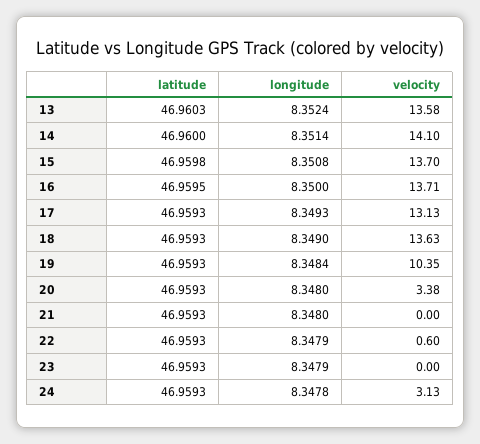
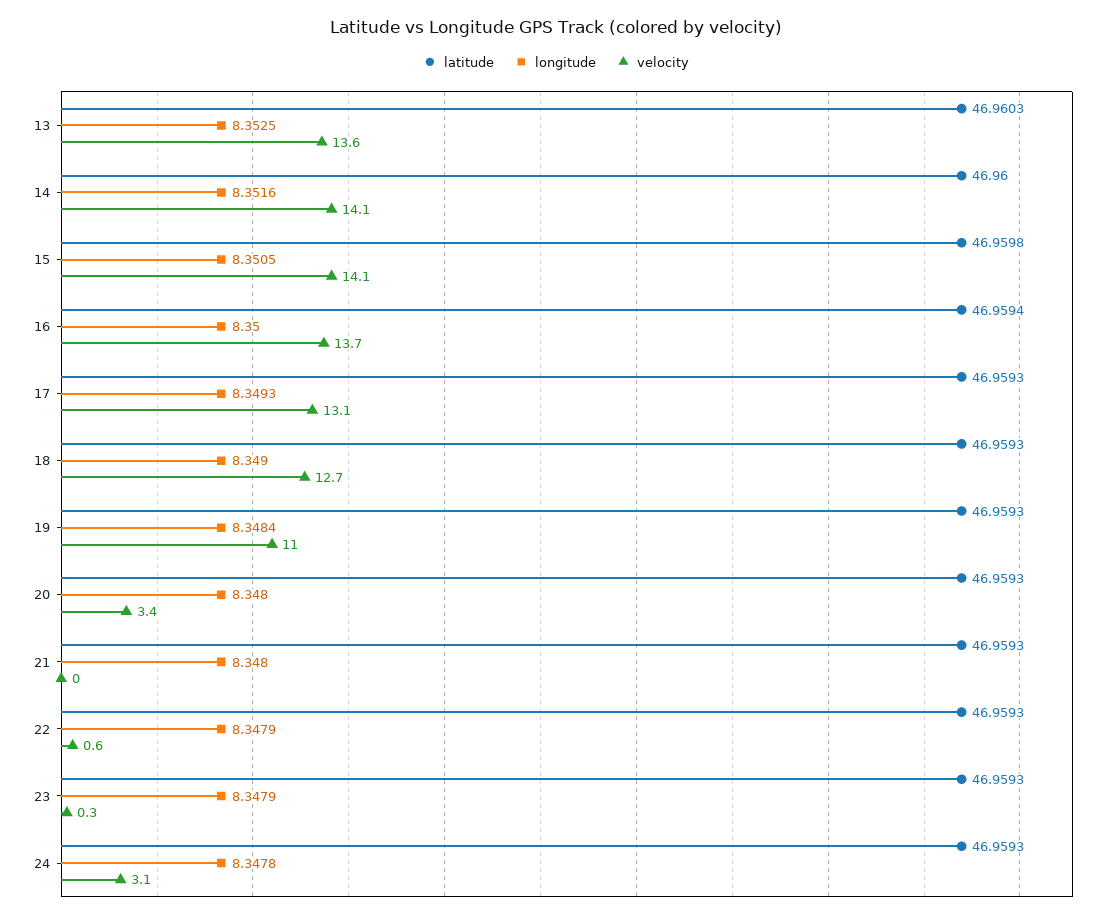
  {
    "latitude": {
      "13": 46.9603,
      "14": 46.96,
      "15": 46.9598,
-     "16": 46.9595,
+     "16": 46.9594,
      "17": 46.9593,
      "18": 46.9593,
      "19": 46.9593,
      "20": 46.9593,
      "21": 46.9593,
      "22": 46.9593,
      "23": 46.9593,
      "24": 46.9593
    },
    "longitude": {
-     "13": 8.3524,
+     "13": 8.3525,
-     "14": 8.3514,
+     "14": 8.3516,
-     "15": 8.3508,
+     "15": 8.3505,
      "16": 8.35,
      "17": 8.3493,
      "18": 8.349,
      "19": 8.3484,
      "20": 8.348,
      "21": 8.348,
      "22": 8.3479,
      "23": 8.3479,
      "24": 8.3478
    },
    "velocity": {
      "13": 13.58,
      "14": 14.1,
-     "15": 13.7,
+     "15": 14.1,
      "16": 13.71,
      "17": 13.13,
-     "18": 13.63,
+     "18": 12.7,
-     "19": 10.35,
+     "19": 11,
      "20": 3.38,
      "21": 0,
      "22": 0.6,
-     "23": 0,
+     "23": 0.3,
      "24": 3.13
    }
  }

